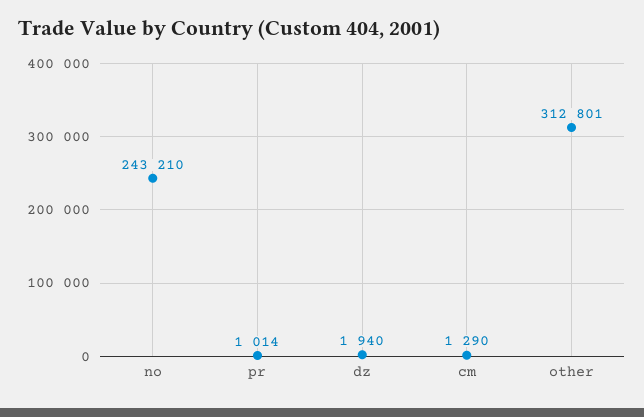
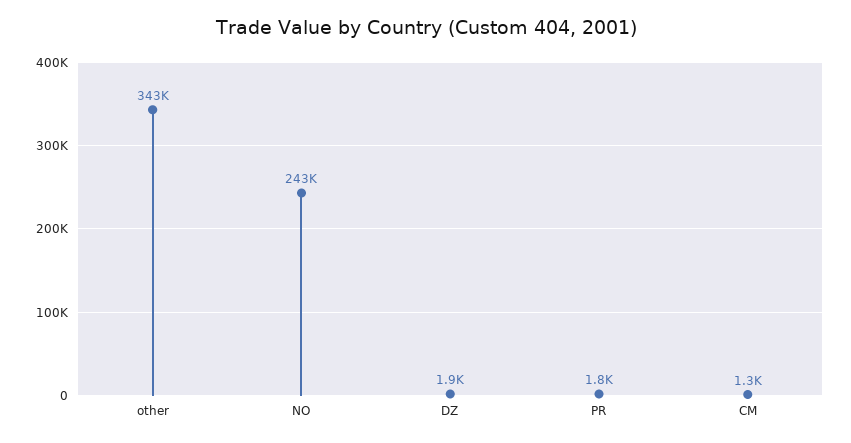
  {
    "no": 243210,
-   "pr": 1014,
+   "pr": 1800,
    "dz": 1940,
    "cm": 1290,
-   "other": 312801
+   "other": 343000
  }

